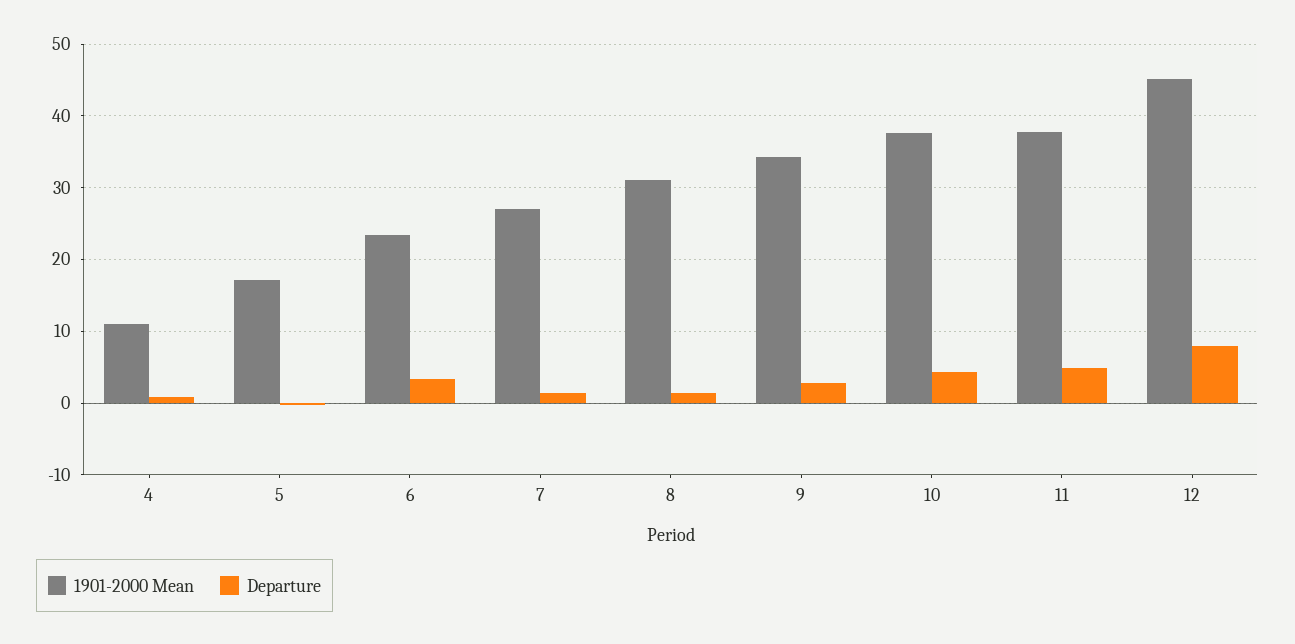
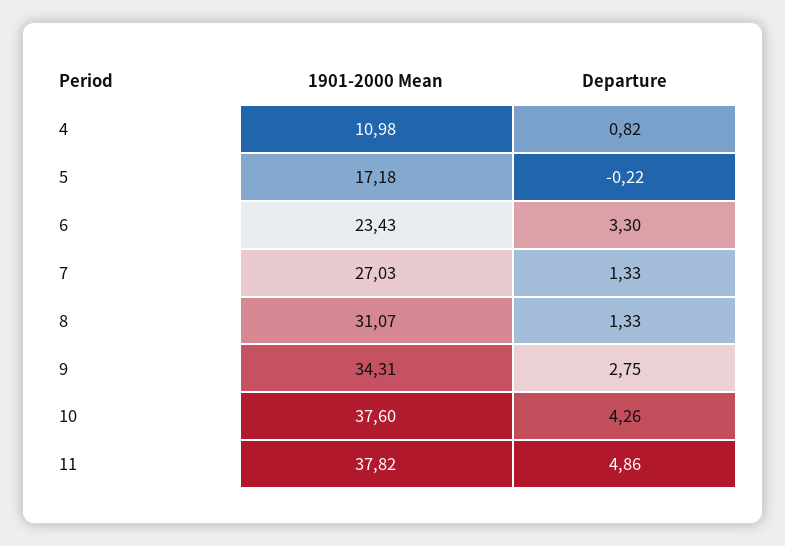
  {
    "1901-2000 Mean": {
      "4": 10.98,
      "5": 17.18,
      "6": 23.43,
      "7": 27.03,
      "8": 31.07,
      "9": 34.31,
      "10": 37.6,
-     "11": 37.82,
+     "11": 37.82
-     "12": 45
    },
    "Departure": {
      "4": 0.82,
      "5": -0.22,
      "6": 3.3,
      "7": 1.33,
      "8": 1.33,
      "9": 2.75,
      "10": 4.26,
-     "11": 4.86,
+     "11": 4.86
-     "12": 8
    }
  }

